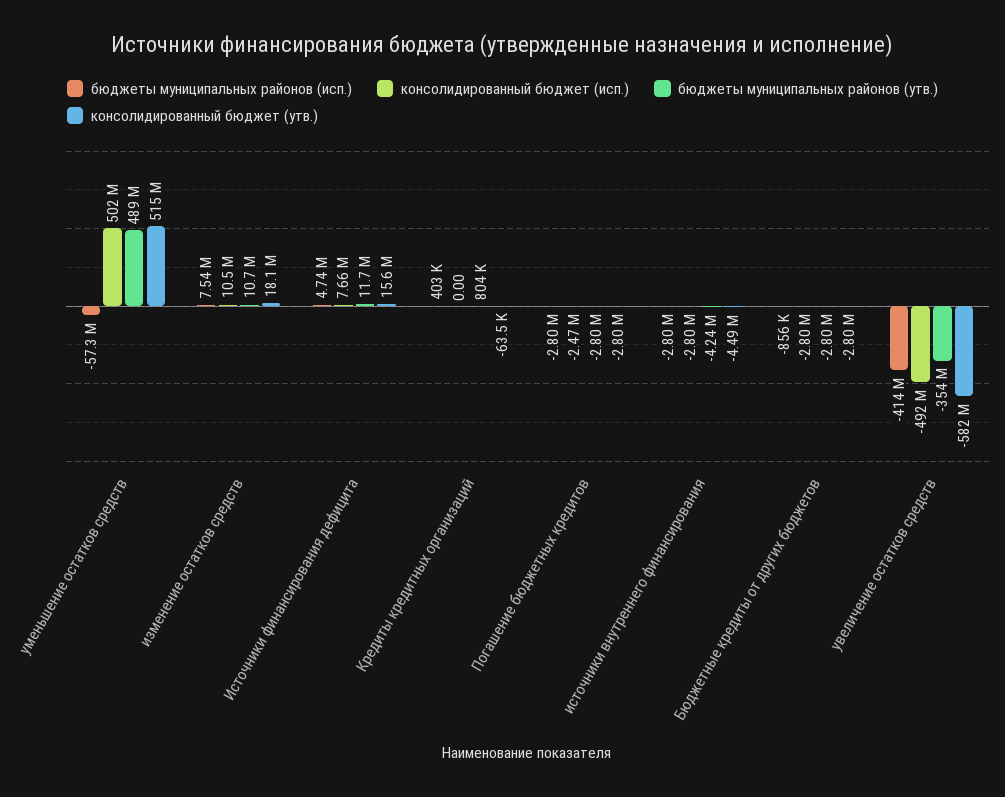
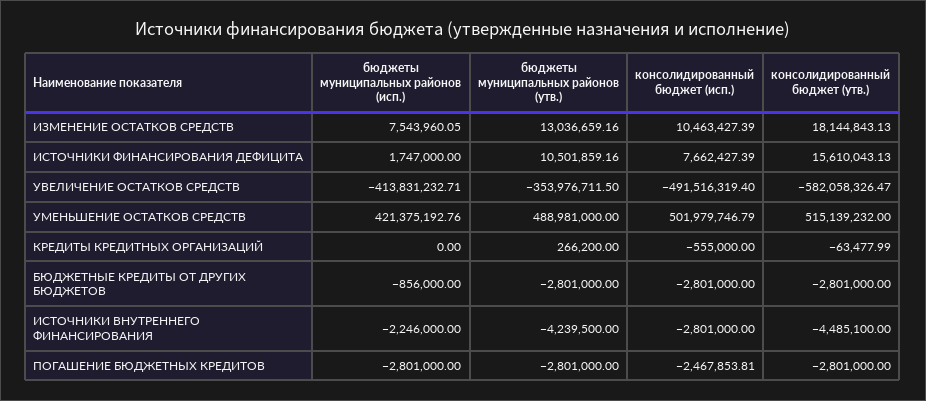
  {
    "бюджеты муниципальных районов (исп.)": {
-     "уменьшение остатков средств": -57300000,
+     "уменьшение остатков средств": 421375192.76,
      "изменение остатков средств": 7543960.05,
-     "Источники финансирования дефицита": 4740000,
+     "Источники финансирования дефицита": 1747000,
-     "Кредиты кредитных организаций": 403000,
+     "Кредиты кредитных организаций": 0,
      "Погашение бюджетных кредитов": -2801000,
-     "источники внутреннего финансирования": -2800000,
+     "источники внутреннего финансирования": -2246000,
      "Бюджетные кредиты от других бюджетов": -856000,
      "увеличение остатков средств": -413831232.71
    },
    "консолидированный бюджет (исп.)": {
      "уменьшение остатков средств": 501979746.79,
      "изменение остатков средств": 10463427.39,
      "Источники финансирования дефицита": 7662427.39,
-     "Кредиты кредитных организаций": 0,
+     "Кредиты кредитных организаций": -555000,
      "Погашение бюджетных кредитов": -2467853.81,
      "источники внутреннего финансирования": -2801000,
      "Бюджетные кредиты от других бюджетов": -2801000,
      "увеличение остатков средств": -491516319.4
    },
    "бюджеты муниципальных районов (утв.)": {
      "уменьшение остатков средств": 488981000,
-     "изменение остатков средств": 10700000,
+     "изменение остатков средств": 13036659.16,
-     "Источники финансирования дефицита": 11700000,
+     "Источники финансирования дефицита": 10501859.16,
-     "Кредиты кредитных организаций": 804000,
+     "Кредиты кредитных организаций": 266200,
      "Погашение бюджетных кредитов": -2801000,
      "источники внутреннего финансирования": -4239500,
      "Бюджетные кредиты от других бюджетов": -2801000,
      "увеличение остатков средств": -353976711.5
    },
    "консолидированный бюджет (утв.)": {
      "уменьшение остатков средств": 515139232,
      "изменение остатков средств": 18144843.13,
      "Источники финансирования дефицита": 15610043.13,
      "Кредиты кредитных организаций": -63477.99,
      "Погашение бюджетных кредитов": -2801000,
      "источники внутреннего финансирования": -4485100,
      "Бюджетные кредиты от других бюджетов": -2801000,
      "увеличение остатков средств": -582058326.47
    }
  }

